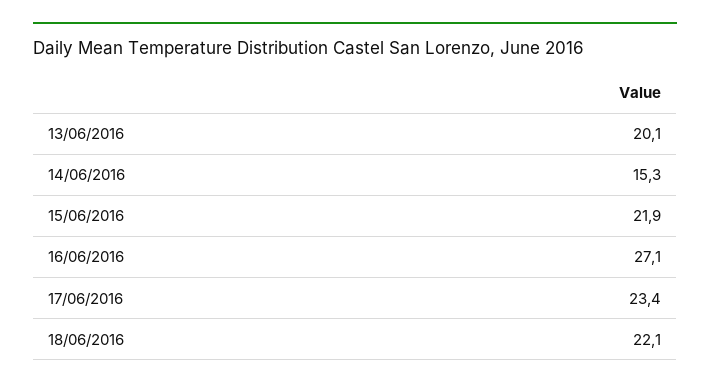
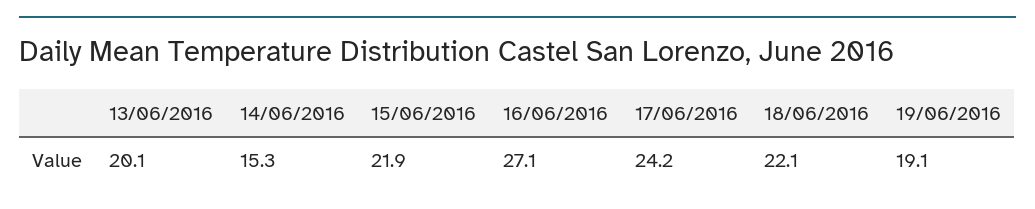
  {
    "13/06/2016": 20.1,
    "14/06/2016": 15.3,
    "15/06/2016": 21.9,
    "16/06/2016": 27.1,
-   "17/06/2016": 23.4,
+   "17/06/2016": 24.2,
-   "18/06/2016": 22.1
+   "18/06/2016": 22.1,
+   "19/06/2016": 19.1
  }

